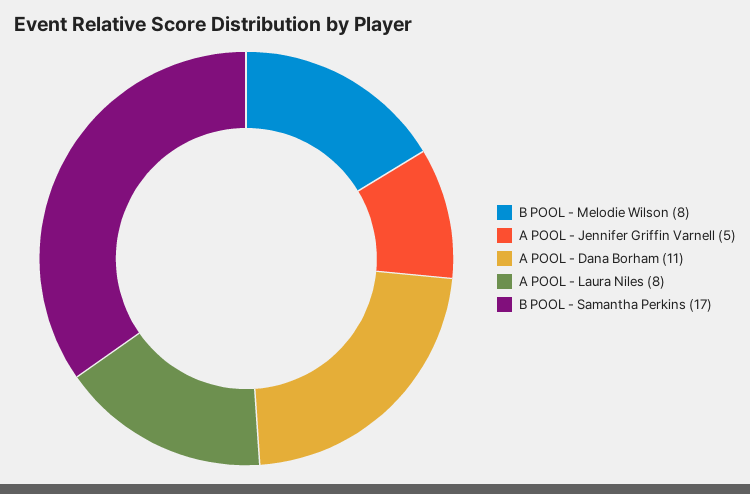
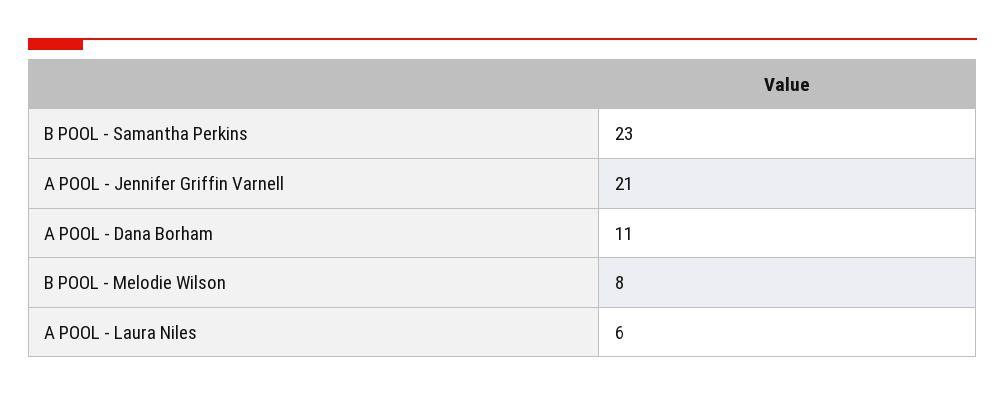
  {
    "B POOL - Melodie Wilson": 8,
-   "A POOL - Jennifer Griffin Varnell": 5,
+   "A POOL - Jennifer Griffin Varnell": 21,
    "A POOL - Dana Borham": 11,
-   "A POOL - Laura Niles": 8,
+   "A POOL - Laura Niles": 6,
-   "B POOL - Samantha Perkins": 17
+   "B POOL - Samantha Perkins": 23
  }

